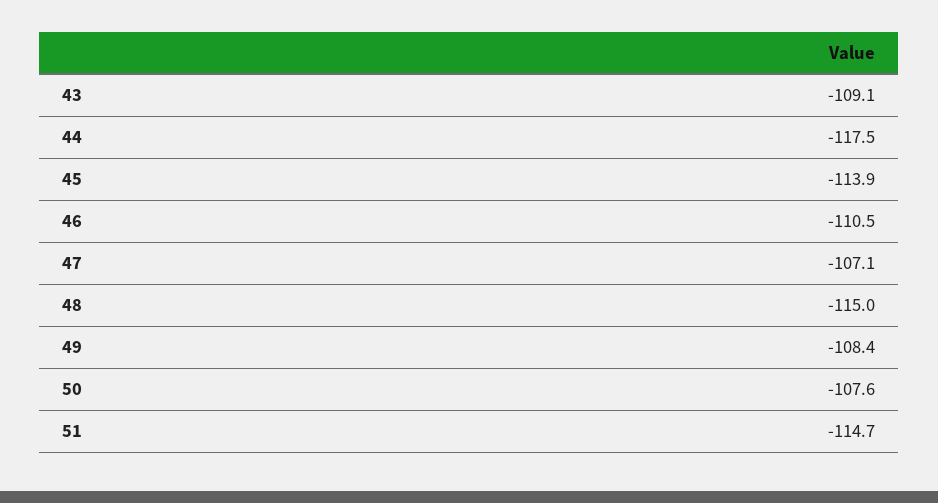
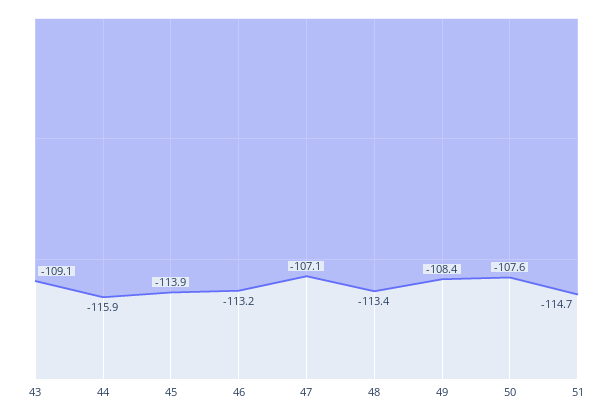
  {
    "43": -109.1,
-   "44": -117.5,
+   "44": -115.9,
    "45": -113.9,
-   "46": -110.5,
+   "46": -113.2,
    "47": -107.1,
-   "48": -115,
+   "48": -113.4,
    "49": -108.4,
    "50": -107.6,
    "51": -114.7
  }

